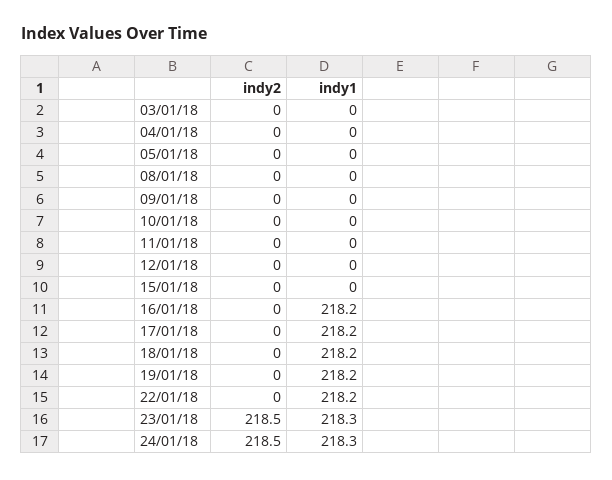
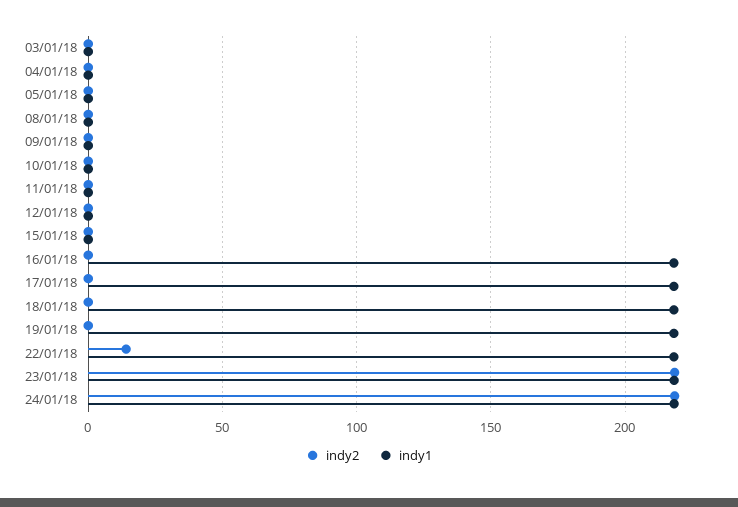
  {
    "indy2": {
      "03/01/18": 0,
      "04/01/18": 0,
      "05/01/18": 0,
      "08/01/18": 0,
      "09/01/18": 0,
      "10/01/18": 0,
      "11/01/18": 0,
      "12/01/18": 0,
      "15/01/18": 0,
      "16/01/18": 0,
      "17/01/18": 0,
      "18/01/18": 0,
      "19/01/18": 0,
-     "22/01/18": 0,
+     "22/01/18": 15,
      "23/01/18": 218.5,
      "24/01/18": 218.5
    },
    "indy1": {
      "03/01/18": 0,
      "04/01/18": 0,
      "05/01/18": 0,
      "08/01/18": 0,
      "09/01/18": 0,
      "10/01/18": 0,
      "11/01/18": 0,
      "12/01/18": 0,
      "15/01/18": 0,
      "16/01/18": 218.2,
      "17/01/18": 218.2,
      "18/01/18": 218.2,
      "19/01/18": 218.2,
      "22/01/18": 218.2,
      "23/01/18": 218.3,
      "24/01/18": 218.3
    }
  }

